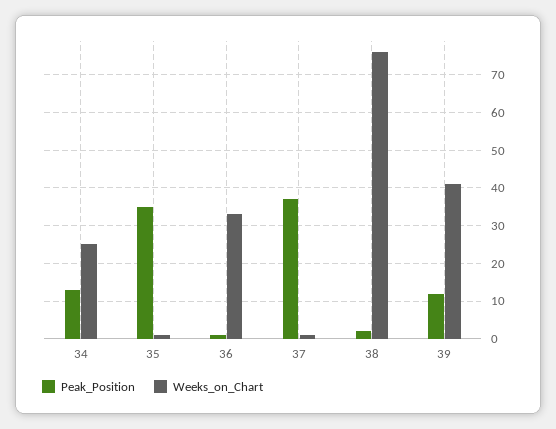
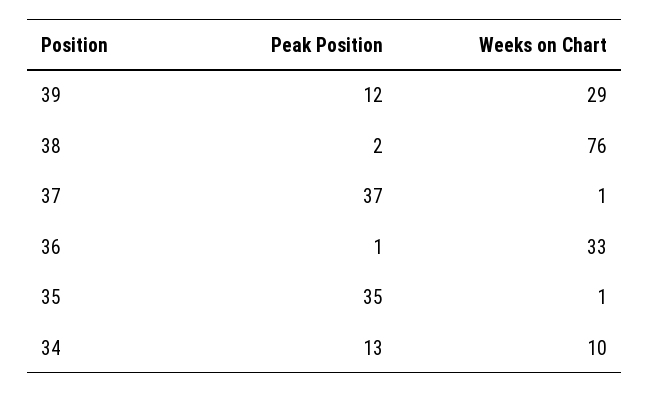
  {
    "Peak_Position": {
      "34": 13,
      "35": 35,
      "36": 1,
      "37": 37,
      "38": 2,
      "39": 12
    },
    "Weeks_on_Chart": {
-     "34": 25,
+     "34": 10,
      "35": 1,
      "36": 33,
      "37": 1,
      "38": 76,
-     "39": 40
+     "39": 29
    }
  }

